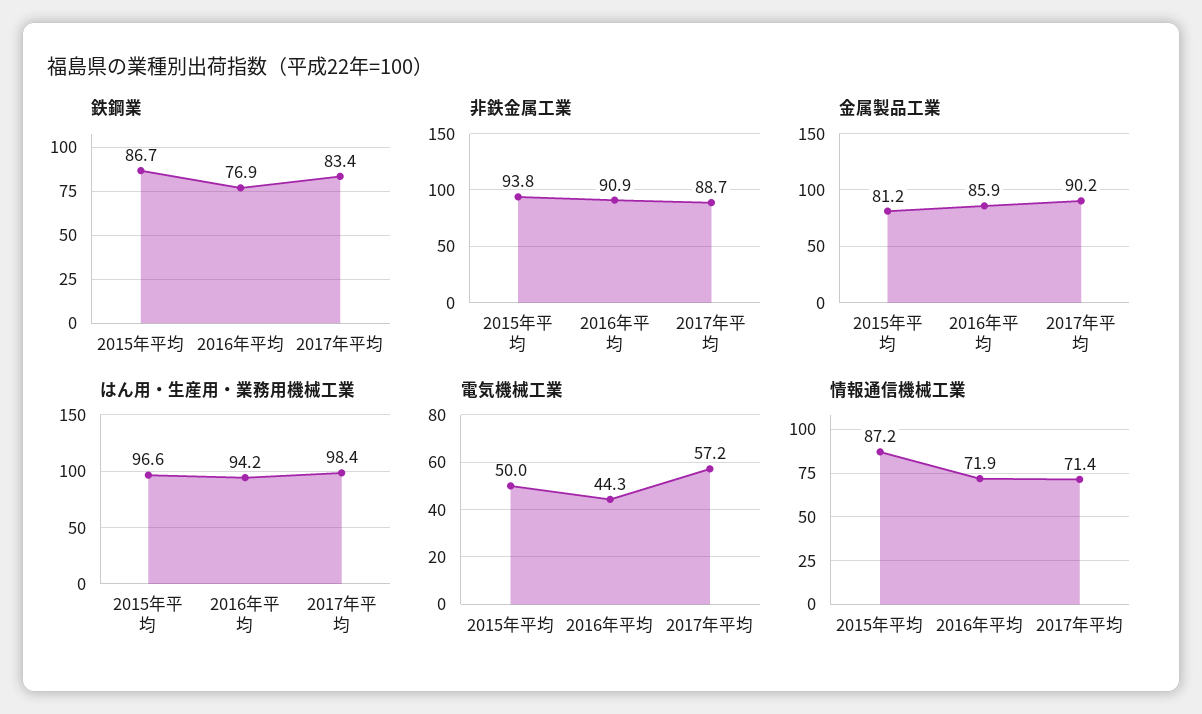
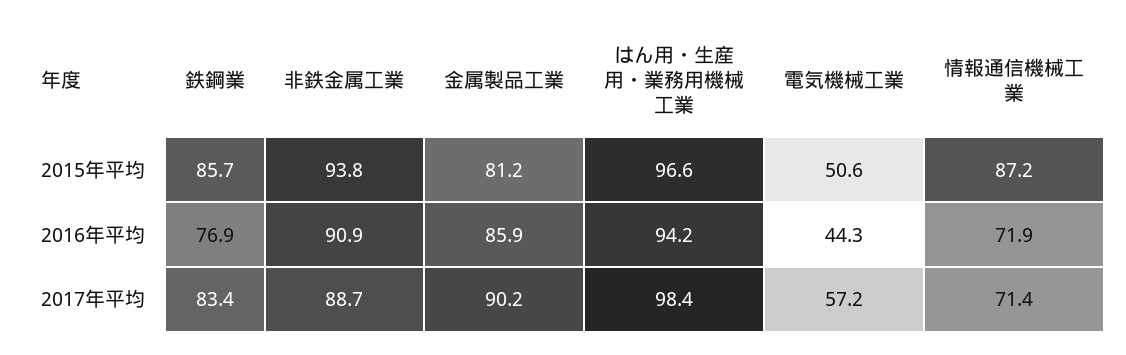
  {
    "鉄鋼業": {
-     "2015年平均": 86.7,
+     "2015年平均": 85.7,
      "2016年平均": 76.9,
      "2017年平均": 83.4
    },
    "非鉄金属工業": {
      "2015年平均": 93.8,
      "2016年平均": 90.9,
      "2017年平均": 88.7
    },
    "金属製品工業": {
      "2015年平均": 81.2,
      "2016年平均": 85.9,
      "2017年平均": 90.2
    },
    "はん用・生産用・業務用機械工業": {
      "2015年平均": 96.6,
      "2016年平均": 94.2,
      "2017年平均": 98.4
    },
    "電気機械工業": {
-     "2015年平均": 50,
+     "2015年平均": 50.6,
      "2016年平均": 44.3,
      "2017年平均": 57.2
    },
    "情報通信機械工業": {
      "2015年平均": 87.2,
      "2016年平均": 71.9,
      "2017年平均": 71.4
    }
  }

